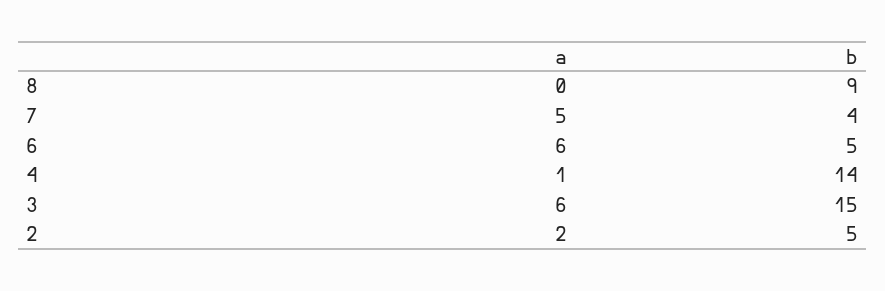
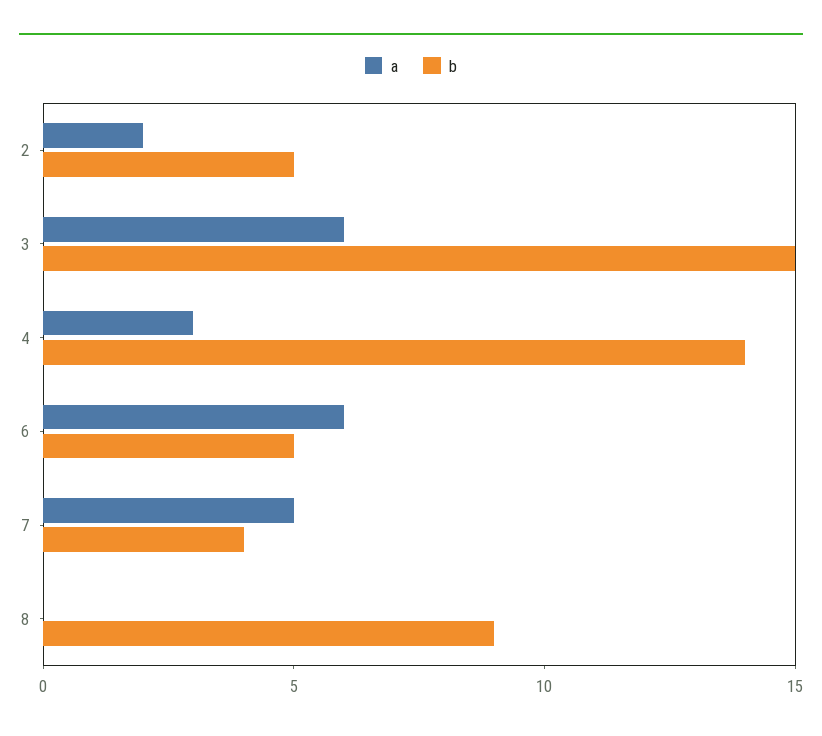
  {
    "a": {
      "8": 0,
      "7": 5,
      "6": 6,
-     "4": 1,
+     "4": 3,
      "3": 6,
      "2": 2
    },
    "b": {
      "8": 9,
      "7": 4,
      "6": 5,
      "4": 14,
      "3": 15,
      "2": 5
    }
  }

